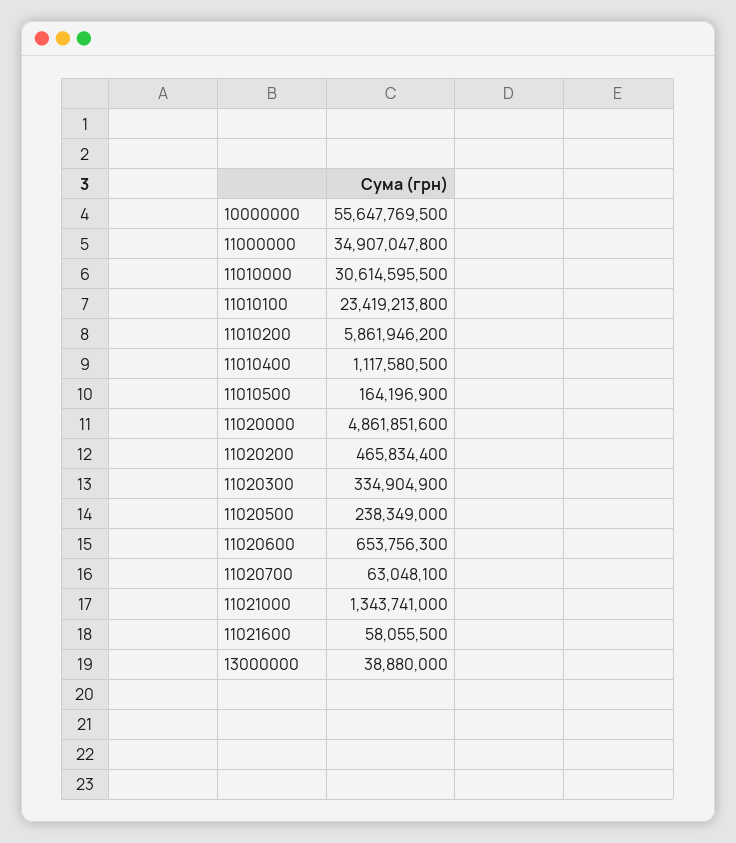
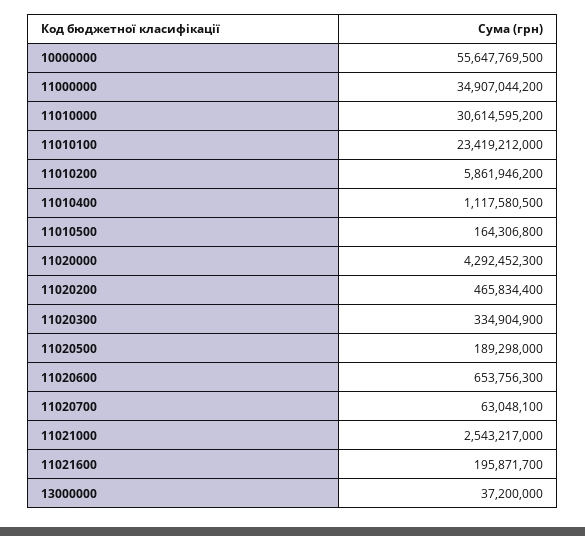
  {
    "10000000": 55647769500,
-   "11000000": 34907047800,
+   "11000000": 34907044200,
-   "11010000": 30614595500,
+   "11010000": 30614595200,
-   "11010100": 23419213800,
+   "11010100": 23419212000,
    "11010200": 5861946200,
    "11010400": 1117580500,
-   "11010500": 164196900,
+   "11010500": 164306800,
-   "11020000": 4861851600,
+   "11020000": 4292452300,
    "11020200": 465834400,
    "11020300": 334904900,
-   "11020500": 238349000,
+   "11020500": 189298000,
    "11020600": 653756300,
    "11020700": 63048100,
-   "11021000": 1343741000,
+   "11021000": 2543217000,
-   "11021600": 58055500,
+   "11021600": 195871700,
-   "13000000": 38880000
+   "13000000": 37200000
  }

